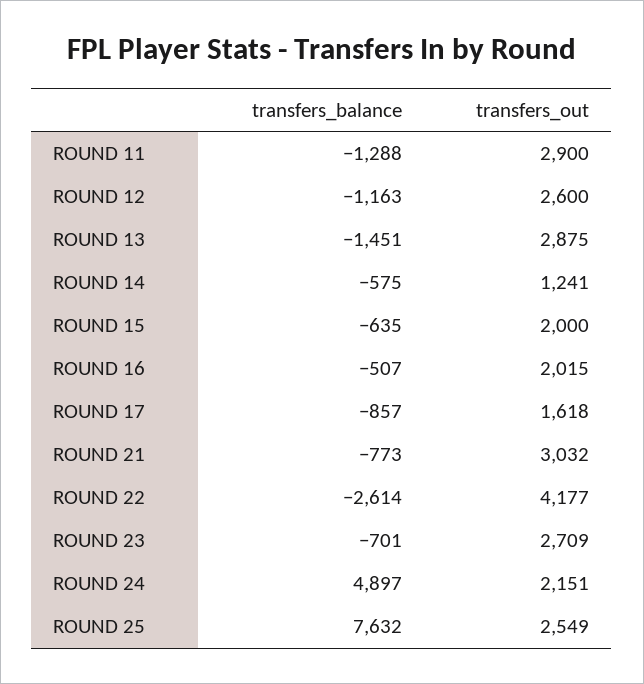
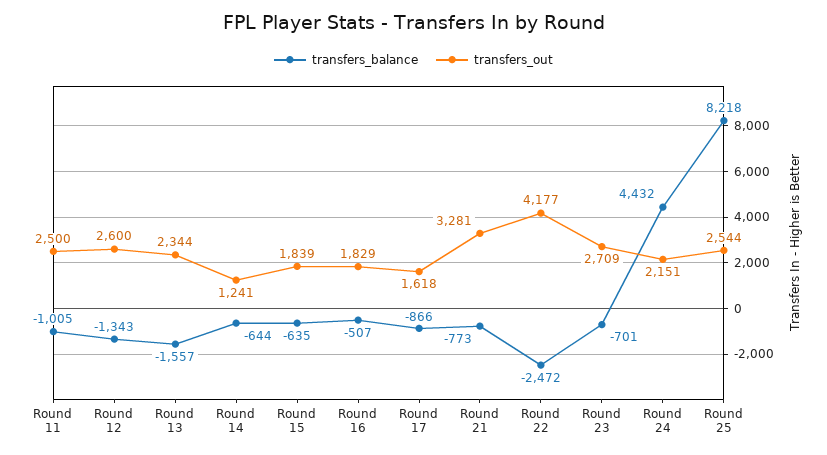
  {
    "transfers_balance": {
-     "ROUND 11": -1288,
+     "ROUND 11": -1005,
-     "ROUND 12": -1163,
+     "ROUND 12": -1343,
-     "ROUND 13": -1451,
+     "ROUND 13": -1557,
-     "ROUND 14": -575,
+     "ROUND 14": -644,
      "ROUND 15": -635,
      "ROUND 16": -507,
-     "ROUND 17": -857,
+     "ROUND 17": -866,
      "ROUND 21": -773,
-     "ROUND 22": -2614,
+     "ROUND 22": -2472,
      "ROUND 23": -701,
-     "ROUND 24": 4897,
+     "ROUND 24": 4432,
-     "ROUND 25": 7632
+     "ROUND 25": 8218
    },
    "transfers_out": {
-     "ROUND 11": 2900,
+     "ROUND 11": 2500,
      "ROUND 12": 2600,
-     "ROUND 13": 2875,
+     "ROUND 13": 2344,
      "ROUND 14": 1241,
-     "ROUND 15": 2000,
+     "ROUND 15": 1839,
-     "ROUND 16": 2015,
+     "ROUND 16": 1829,
      "ROUND 17": 1618,
-     "ROUND 21": 3032,
+     "ROUND 21": 3281,
      "ROUND 22": 4177,
      "ROUND 23": 2709,
      "ROUND 24": 2151,
-     "ROUND 25": 2549
+     "ROUND 25": 2544
    }
  }

